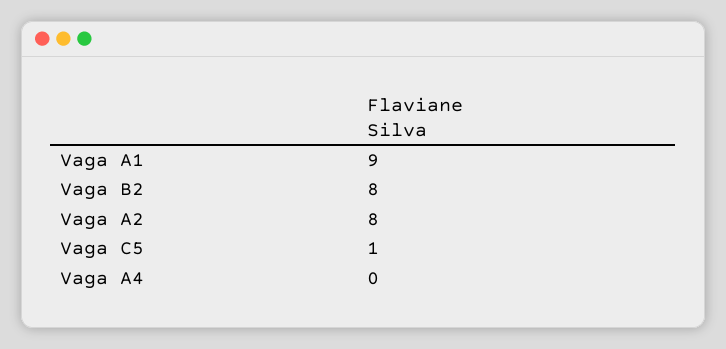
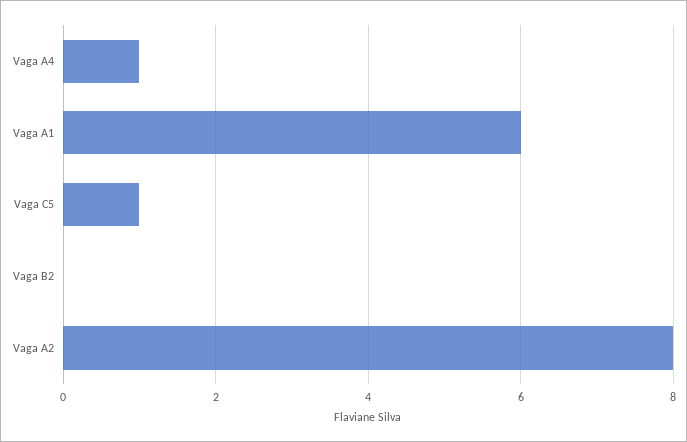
  {
-   "Vaga A1": 9,
+   "Vaga A1": 6,
-   "Vaga B2": 8,
+   "Vaga B2": 0,
    "Vaga A2": 8,
    "Vaga C5": 1,
-   "Vaga A4": 0
+   "Vaga A4": 1
  }

